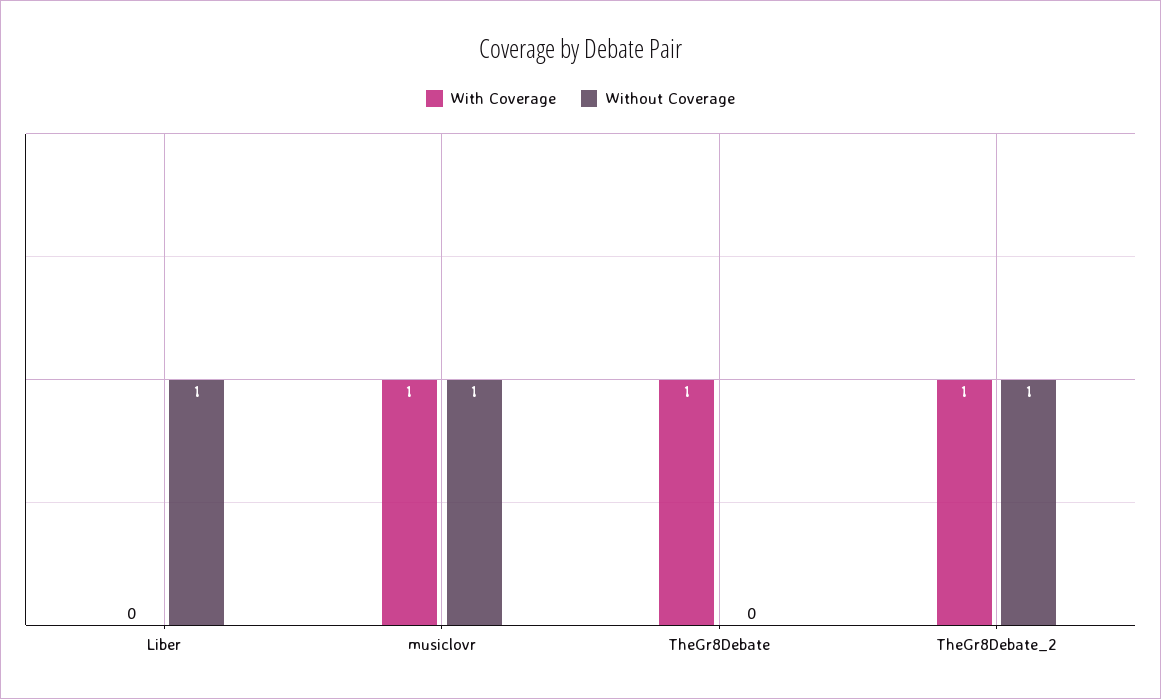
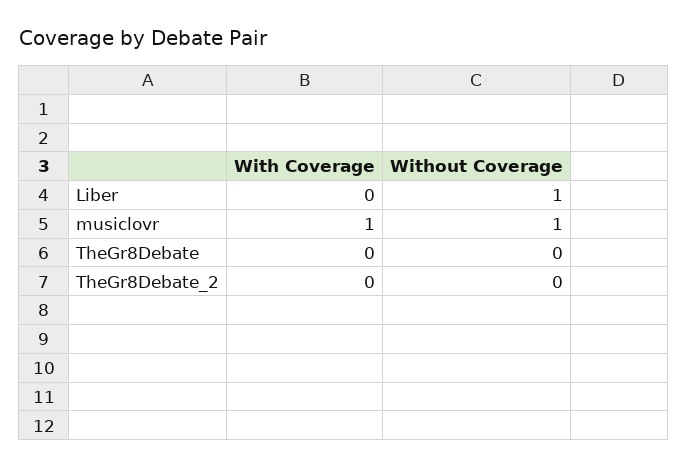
  {
    "With Coverage": {
      "Liber": 0,
      "musiclovr": 1,
-     "TheGr8Debate": 1,
+     "TheGr8Debate": 0,
-     "TheGr8Debate_2": 1
+     "TheGr8Debate_2": 0
    },
    "Without Coverage": {
      "Liber": 1,
      "musiclovr": 1,
      "TheGr8Debate": 0,
-     "TheGr8Debate_2": 1
+     "TheGr8Debate_2": 0
    }
  }

